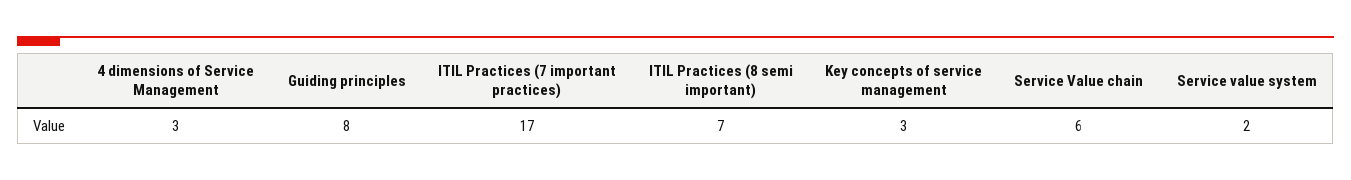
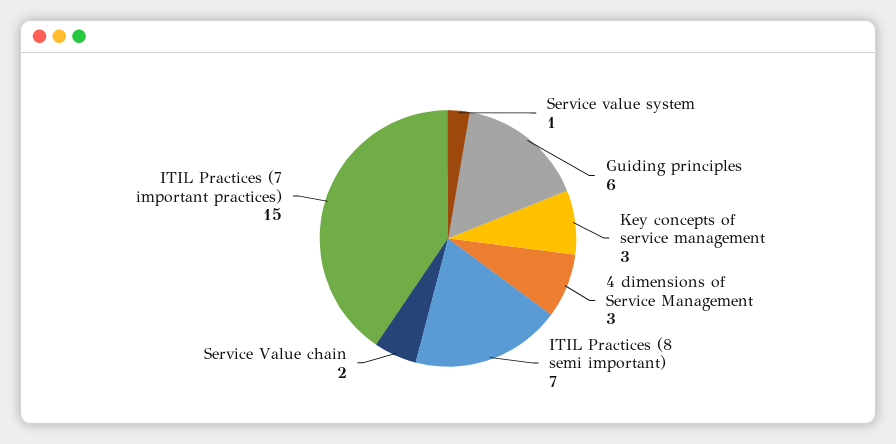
  {
    "4 dimensions of Service Management": 3,
-   "Guiding principles": 8,
+   "Guiding principles": 6,
-   "ITIL Practices (7 important practices)": 17,
+   "ITIL Practices (7 important practices)": 15,
    "ITIL Practices (8 semi important)": 7,
    "Key concepts of service management": 3,
-   "Service Value chain": 6,
+   "Service Value chain": 2,
-   "Service value system": 2
+   "Service value system": 1
  }

